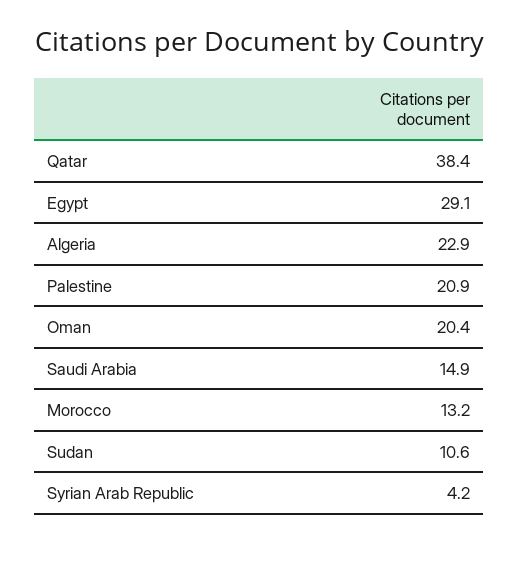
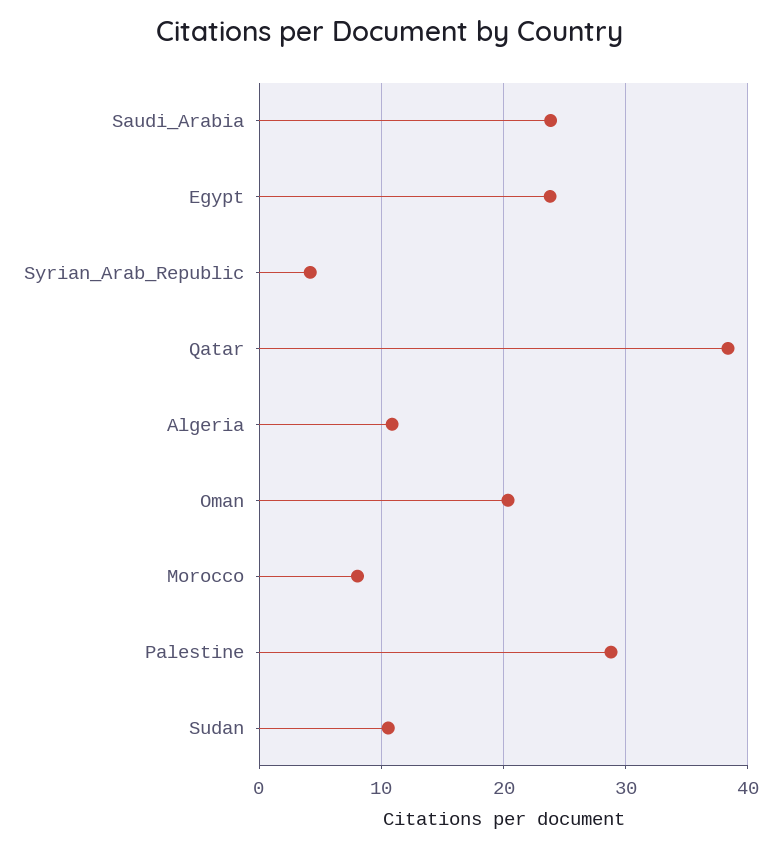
  {
    "Qatar": 38.4,
-   "Egypt": 29.1,
+   "Egypt": 24,
-   "Algeria": 22.9,
+   "Algeria": 11,
-   "Palestine": 20.9,
+   "Palestine": 29,
    "Oman": 20.4,
-   "Saudi Arabia": 14.9,
+   "Saudi Arabia": 24,
-   "Morocco": 13.2,
+   "Morocco": 8,
    "Sudan": 10.6,
    "Syrian Arab Republic": 4.2
  }

